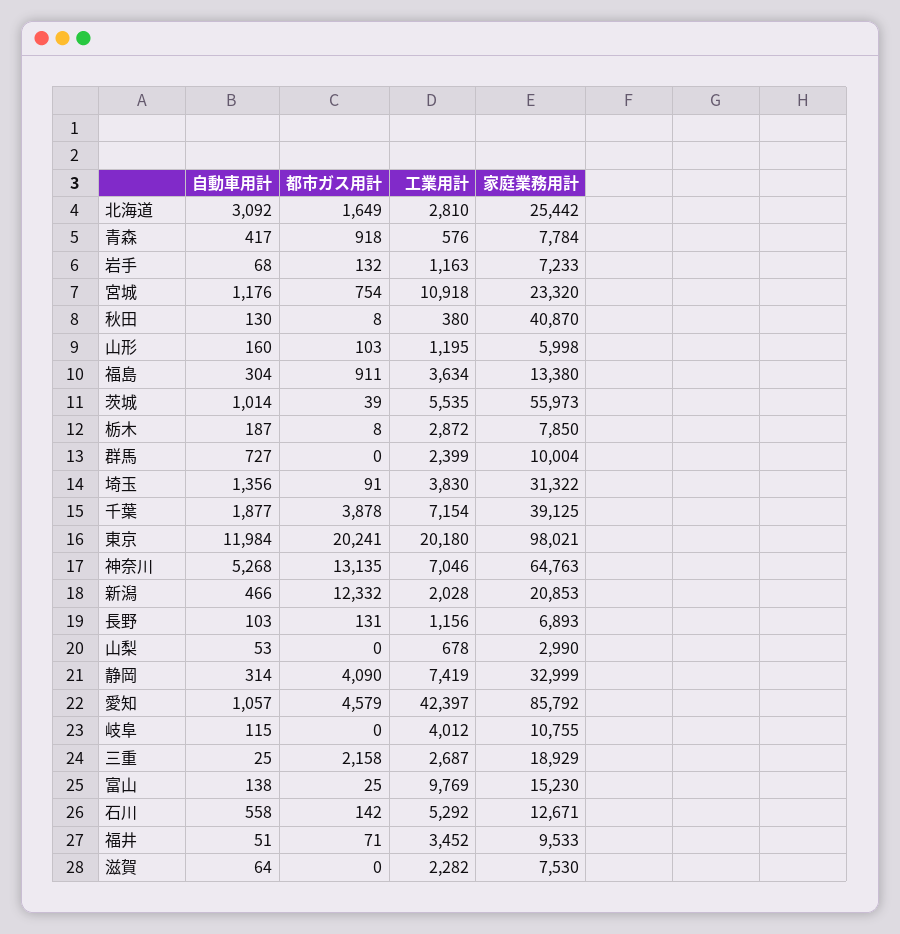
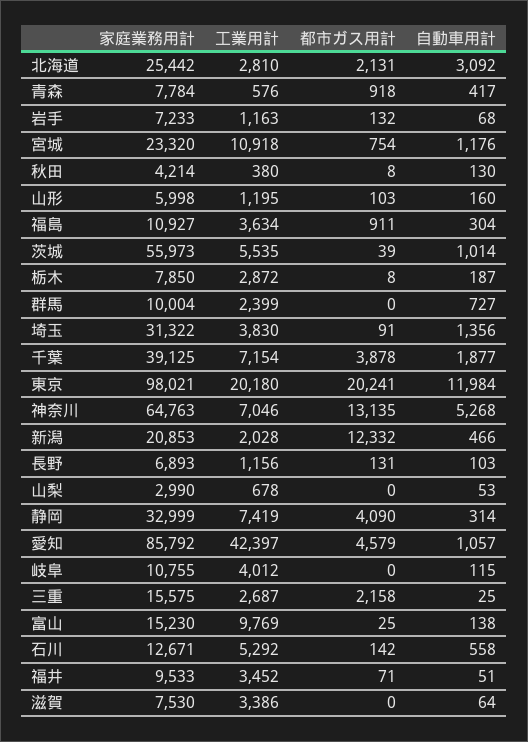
  {
    "自動車用計": {
      "北海道": 3092,
      "青森": 417,
      "岩手": 68,
      "宮城": 1176,
      "秋田": 130,
      "山形": 160,
      "福島": 304,
      "茨城": 1014,
      "栃木": 187,
      "群馬": 727,
      "埼玉": 1356,
      "千葉": 1877,
      "東京": 11984,
      "神奈川": 5268,
      "新潟": 466,
      "長野": 103,
      "山梨": 53,
      "静岡": 314,
      "愛知": 1057,
      "岐阜": 115,
      "三重": 25,
      "富山": 138,
      "石川": 558,
      "福井": 51,
      "滋賀": 64
    },
    "都市ガス用計": {
-     "北海道": 1649,
+     "北海道": 2131,
      "青森": 918,
      "岩手": 132,
      "宮城": 754,
      "秋田": 8,
      "山形": 103,
      "福島": 911,
      "茨城": 39,
      "栃木": 8,
      "群馬": 0,
      "埼玉": 91,
      "千葉": 3878,
      "東京": 20241,
      "神奈川": 13135,
      "新潟": 12332,
      "長野": 131,
      "山梨": 0,
      "静岡": 4090,
      "愛知": 4579,
      "岐阜": 0,
      "三重": 2158,
      "富山": 25,
      "石川": 142,
      "福井": 71,
      "滋賀": 0
    },
    "工業用計": {
      "北海道": 2810,
      "青森": 576,
      "岩手": 1163,
      "宮城": 10918,
      "秋田": 380,
      "山形": 1195,
      "福島": 3634,
      "茨城": 5535,
      "栃木": 2872,
      "群馬": 2399,
      "埼玉": 3830,
      "千葉": 7154,
      "東京": 20180,
      "神奈川": 7046,
      "新潟": 2028,
      "長野": 1156,
      "山梨": 678,
      "静岡": 7419,
      "愛知": 42397,
      "岐阜": 4012,
      "三重": 2687,
      "富山": 9769,
      "石川": 5292,
      "福井": 3452,
-     "滋賀": 2282
+     "滋賀": 3386
    },
    "家庭業務用計": {
      "北海道": 25442,
      "青森": 7784,
      "岩手": 7233,
      "宮城": 23320,
-     "秋田": 40870,
+     "秋田": 4214,
      "山形": 5998,
-     "福島": 13380,
+     "福島": 10927,
      "茨城": 55973,
      "栃木": 7850,
      "群馬": 10004,
      "埼玉": 31322,
      "千葉": 39125,
      "東京": 98021,
      "神奈川": 64763,
      "新潟": 20853,
      "長野": 6893,
      "山梨": 2990,
      "静岡": 32999,
      "愛知": 85792,
      "岐阜": 10755,
-     "三重": 18929,
+     "三重": 15575,
      "富山": 15230,
      "石川": 12671,
      "福井": 9533,
      "滋賀": 7530
    }
  }

